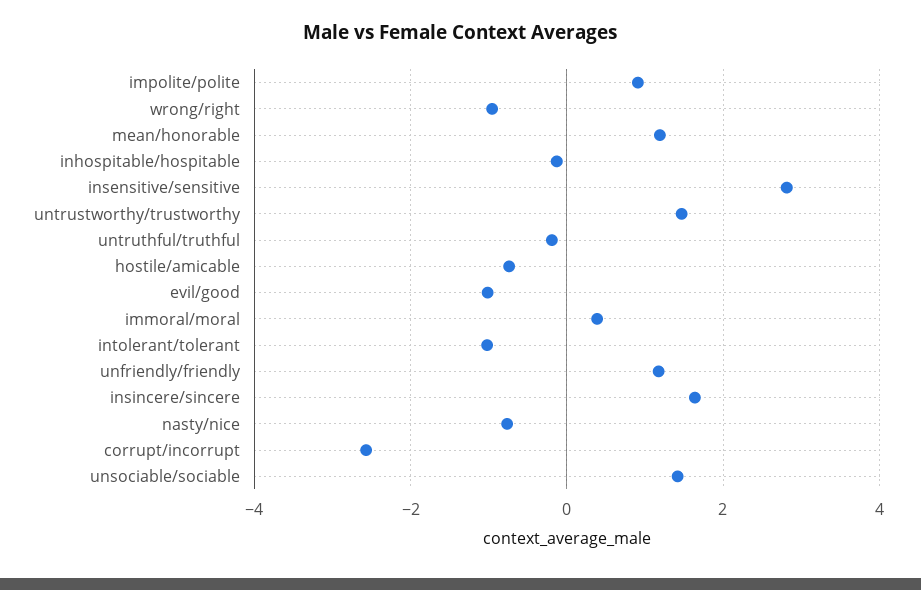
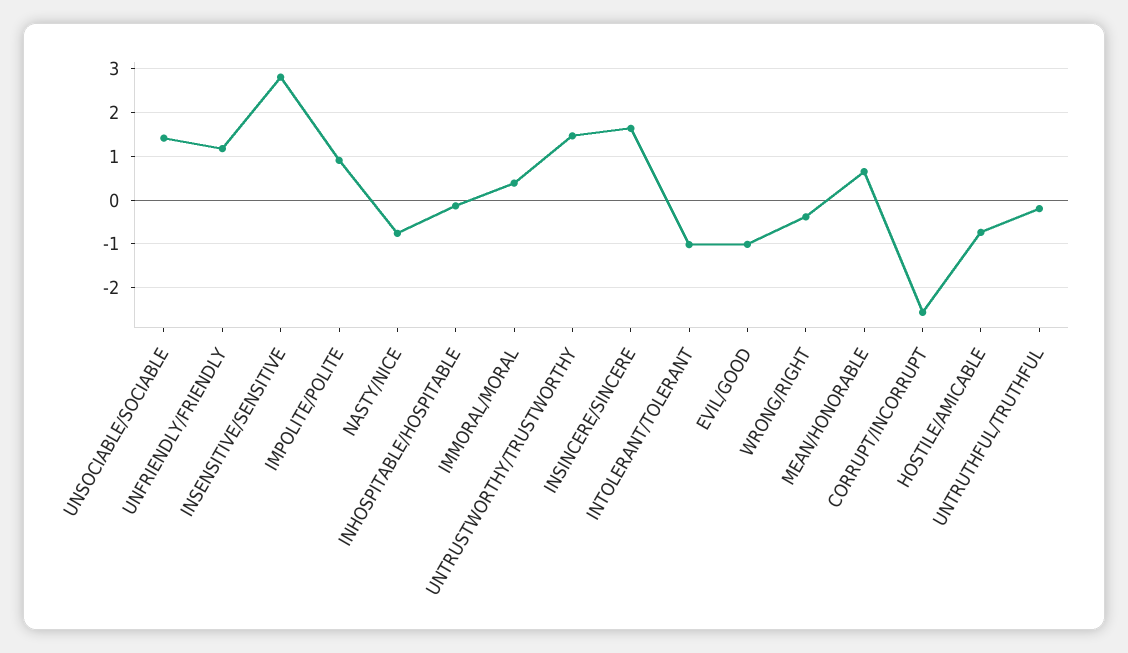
  {
    "impolite/polite": 1,
-   "wrong/right": -1,
+   "wrong/right": -0.4,
-   "mean/honorable": 1.2,
+   "mean/honorable": 0.6,
    "inhospitable/hospitable": -0.2,
    "insensitive/sensitive": 2.8,
    "untrustworthy/trustworthy": 1.4,
    "untruthful/truthful": -0.2,
    "hostile/amicable": -0.8,
    "evil/good": -1,
    "immoral/moral": 0.4,
    "intolerant/tolerant": -1,
    "unfriendly/friendly": 1.2,
    "insincere/sincere": 1.6,
    "nasty/nice": -0.8,
    "corrupt/incorrupt": -2.6,
    "unsociable/sociable": 1.4
  }

